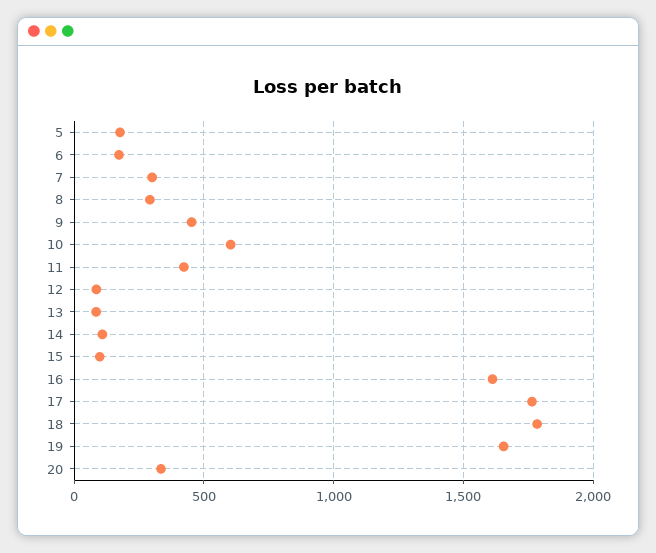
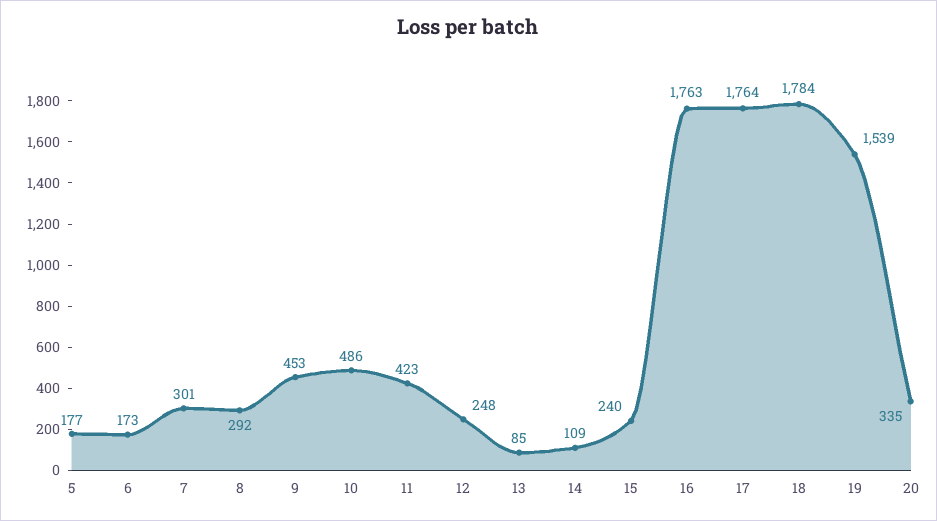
  {
    "5": 177,
    "6": 173,
    "7": 301,
    "8": 292,
    "9": 453,
-   "10": 600,
+   "10": 486,
    "11": 423,
-   "12": 100,
+   "12": 248,
    "13": 85,
    "14": 109,
-   "15": 100,
+   "15": 240,
-   "16": 1600,
+   "16": 1763,
    "17": 1764,
    "18": 1784,
-   "19": 1650,
+   "19": 1539,
    "20": 335
  }

